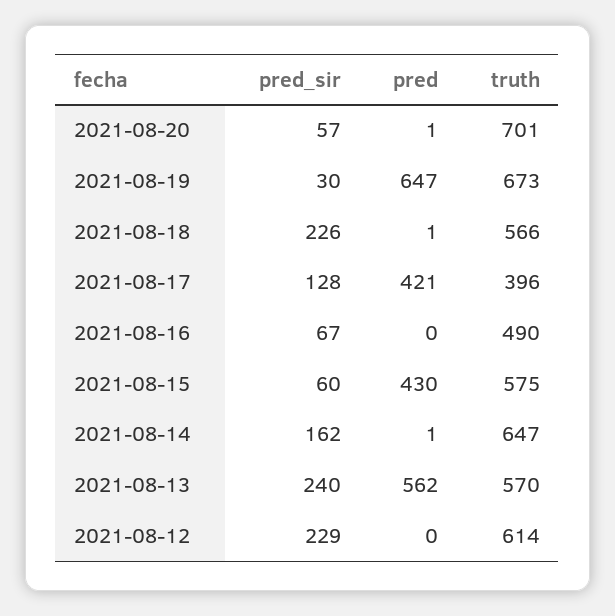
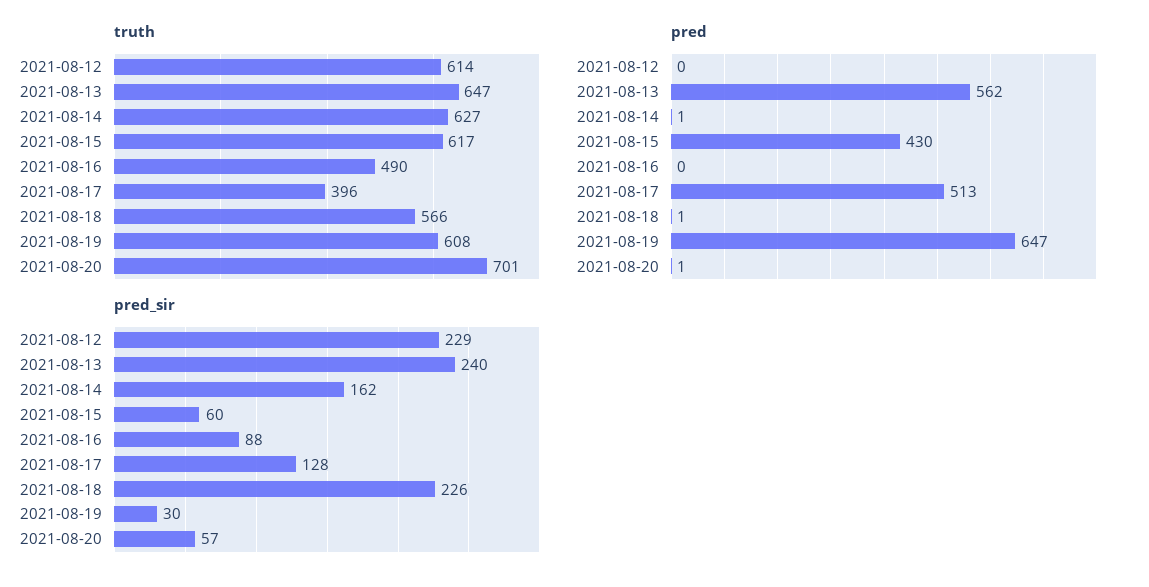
  {
    "pred_sir": {
      "2021-08-20": 57,
      "2021-08-19": 30,
      "2021-08-18": 226,
      "2021-08-17": 128,
-     "2021-08-16": 67,
+     "2021-08-16": 88,
      "2021-08-15": 60,
      "2021-08-14": 162,
      "2021-08-13": 240,
      "2021-08-12": 229
    },
    "pred": {
      "2021-08-20": 1,
      "2021-08-19": 647,
      "2021-08-18": 1,
-     "2021-08-17": 421,
+     "2021-08-17": 513,
      "2021-08-16": 0,
      "2021-08-15": 430,
      "2021-08-14": 1,
      "2021-08-13": 562,
      "2021-08-12": 0
    },
    "truth": {
      "2021-08-20": 701,
-     "2021-08-19": 673,
+     "2021-08-19": 608,
      "2021-08-18": 566,
      "2021-08-17": 396,
      "2021-08-16": 490,
-     "2021-08-15": 575,
+     "2021-08-15": 617,
-     "2021-08-14": 647,
+     "2021-08-14": 627,
-     "2021-08-13": 570,
+     "2021-08-13": 647,
      "2021-08-12": 614
    }
  }

